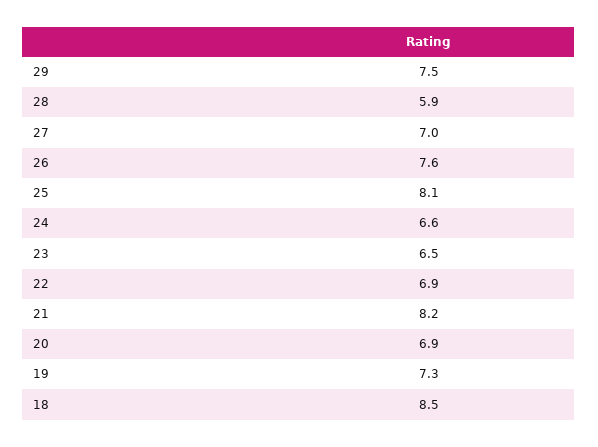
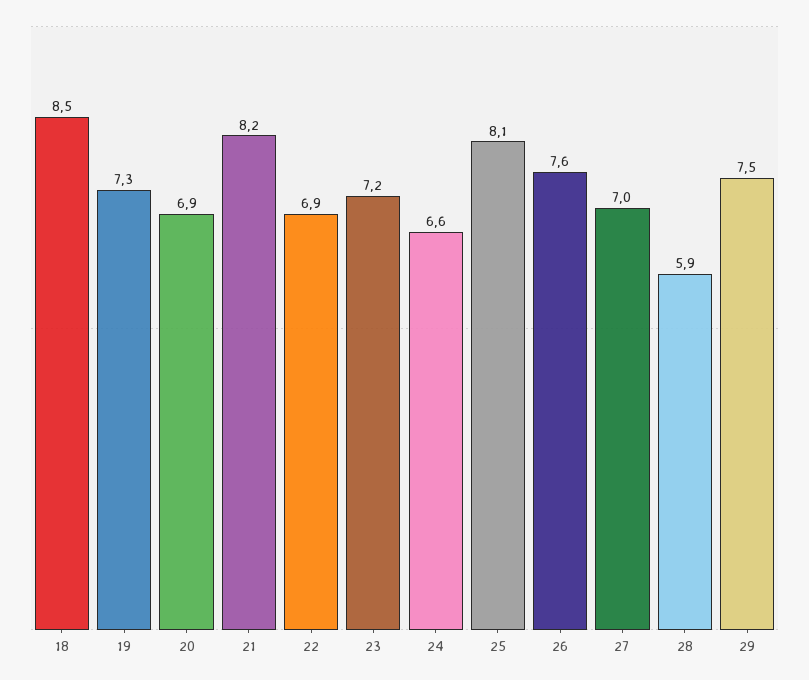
  {
    "29": 7.5,
    "28": 5.9,
    "27": 7,
    "26": 7.6,
    "25": 8.1,
    "24": 6.6,
-   "23": 6.5,
+   "23": 7.2,
    "22": 6.9,
    "21": 8.2,
    "20": 6.9,
    "19": 7.3,
    "18": 8.5
  }

